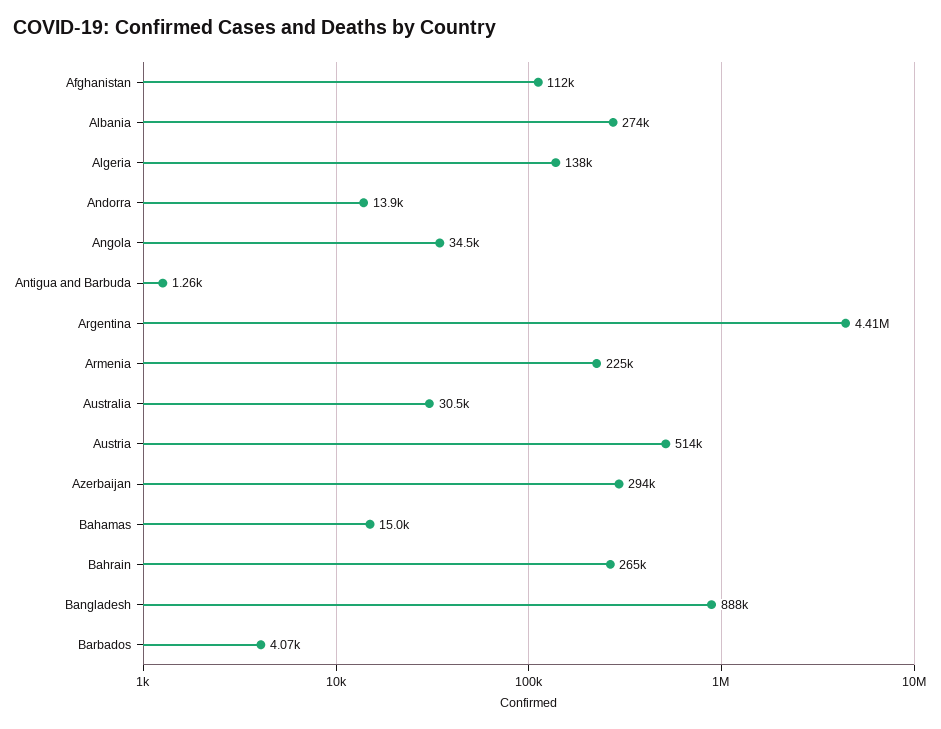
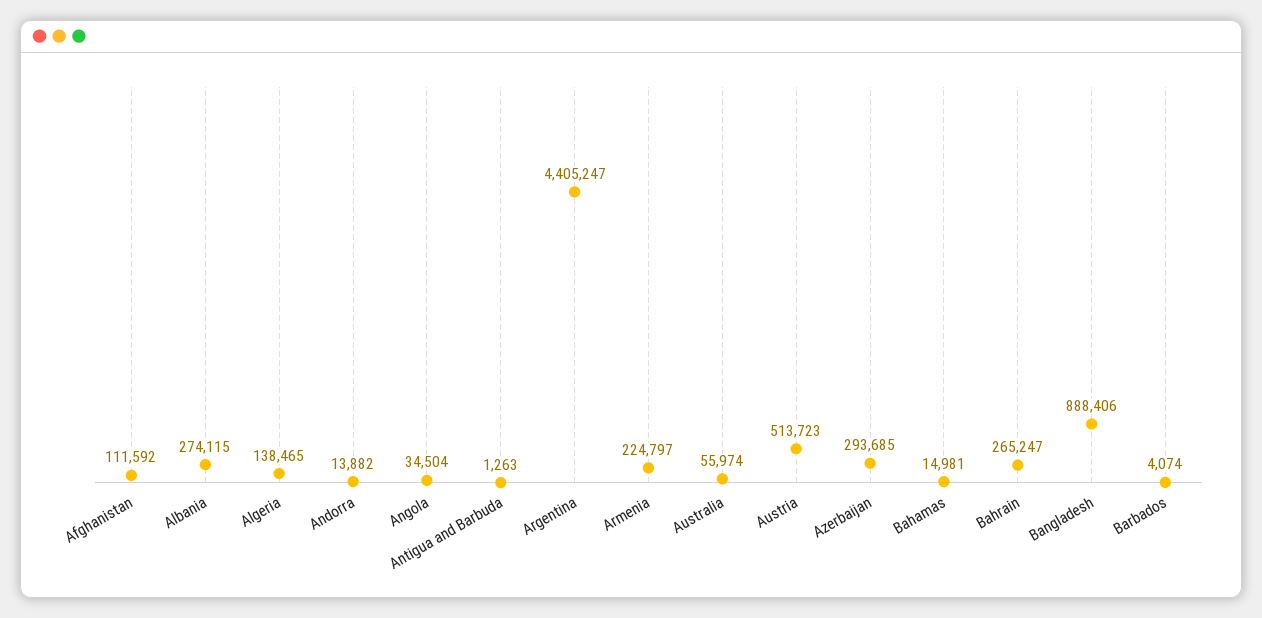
  {
    "Afghanistan": 111592,
    "Albania": 274115,
    "Algeria": 138465,
    "Andorra": 13882,
    "Angola": 34504,
    "Antigua and Barbuda": 1263,
    "Argentina": 4405247,
    "Armenia": 224797,
-   "Australia": 30500,
+   "Australia": 55974,
    "Austria": 513723,
    "Azerbaijan": 293685,
    "Bahamas": 14981,
    "Bahrain": 265247,
    "Bangladesh": 888406,
    "Barbados": 4074
  }

